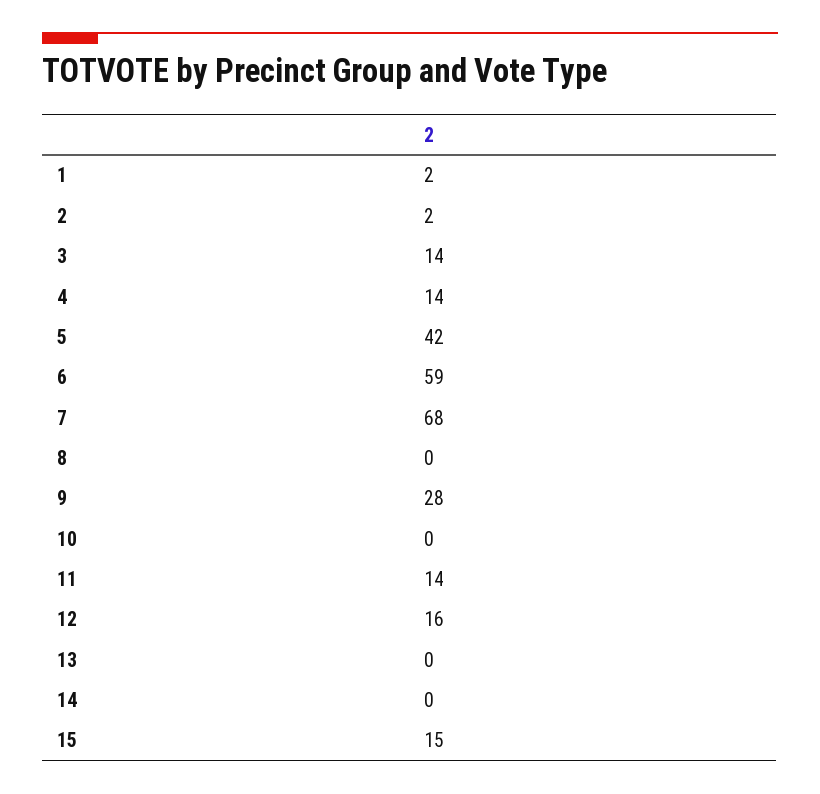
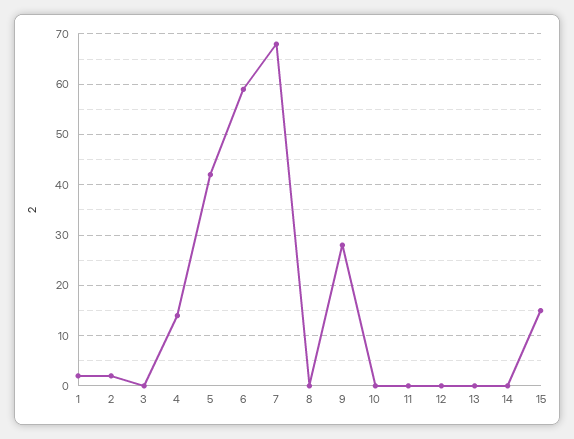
  {
    "1": 2,
    "2": 2,
-   "3": 14,
+   "3": 0,
    "4": 14,
    "5": 42,
    "6": 59,
    "7": 68,
    "8": 0,
    "9": 28,
    "10": 0,
-   "11": 14,
+   "11": 0,
-   "12": 16,
+   "12": 0,
    "13": 0,
    "14": 0,
    "15": 15
  }

